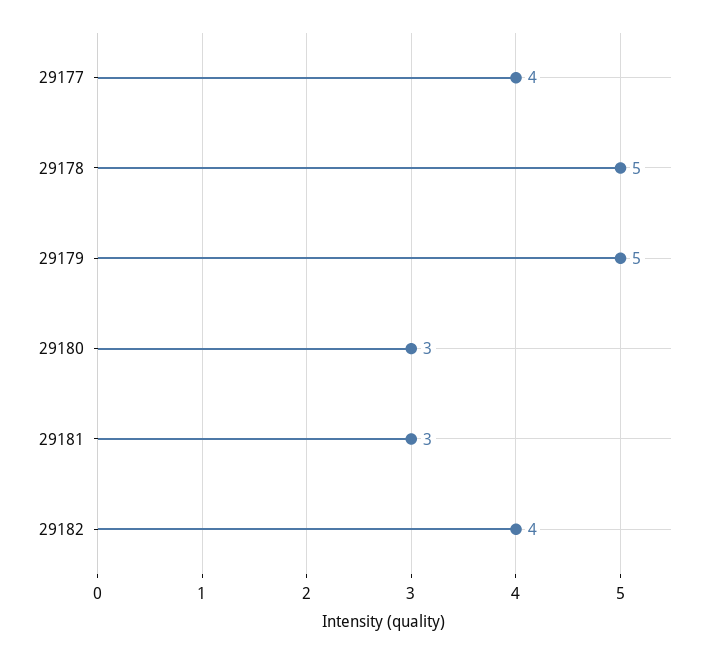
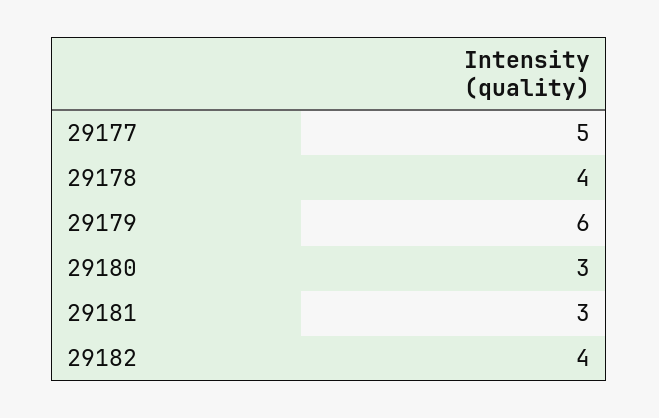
  {
-   "29177": 4,
+   "29177": 5,
-   "29178": 5,
+   "29178": 4,
-   "29179": 5,
+   "29179": 6,
    "29180": 3,
    "29181": 3,
    "29182": 4
  }

